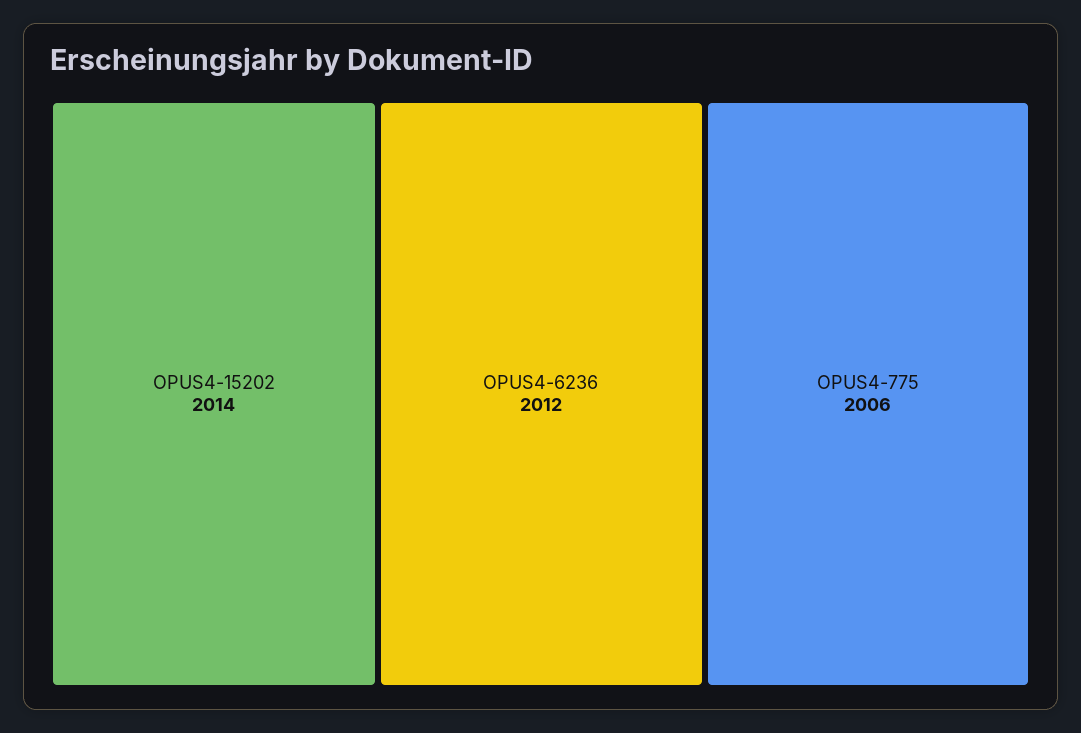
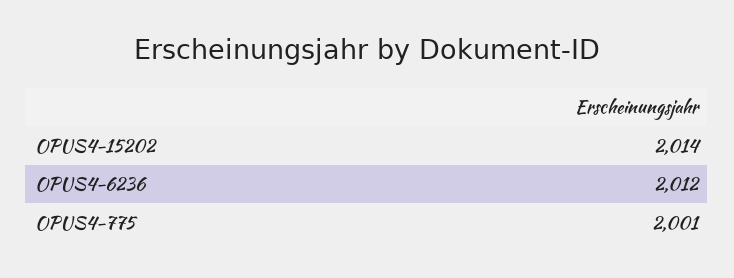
  {
    "OPUS4-15202": 2014,
    "OPUS4-6236": 2012,
-   "OPUS4-775": 2006
+   "OPUS4-775": 2001
  }

